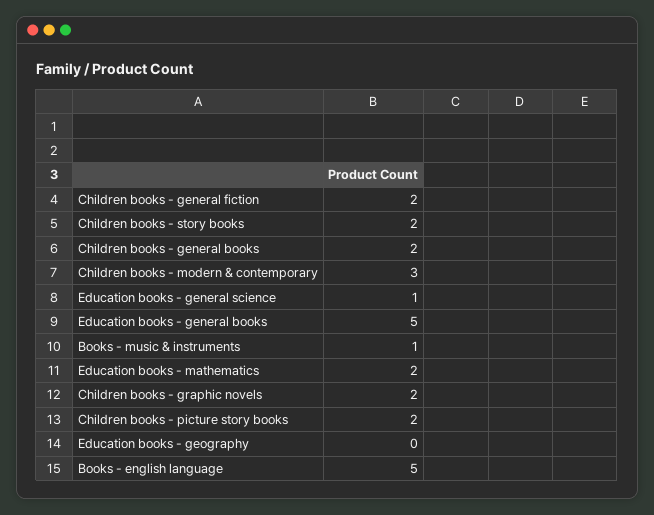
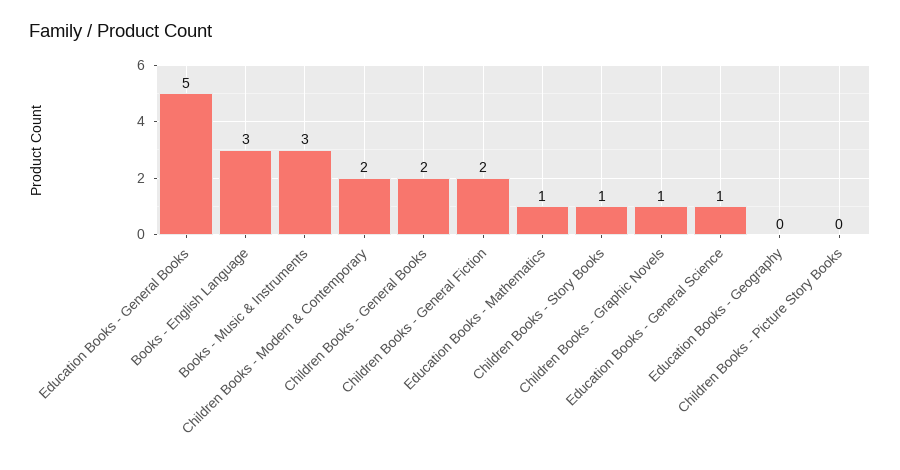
  {
    "Children books - general fiction": 2,
-   "Children books - story books": 2,
+   "Children books - story books": 1,
    "Children books - general books": 2,
-   "Children books - modern & contemporary": 3,
+   "Children books - modern & contemporary": 2,
    "Education books - general science": 1,
    "Education books - general books": 5,
-   "Books - music & instruments": 1,
+   "Books - music & instruments": 3,
-   "Education books - mathematics": 2,
+   "Education books - mathematics": 1,
-   "Children books - graphic novels": 2,
+   "Children books - graphic novels": 1,
-   "Children books - picture story books": 2,
+   "Children books - picture story books": 0,
    "Education books - geography": 0,
-   "Books - english language": 5
+   "Books - english language": 3
  }

